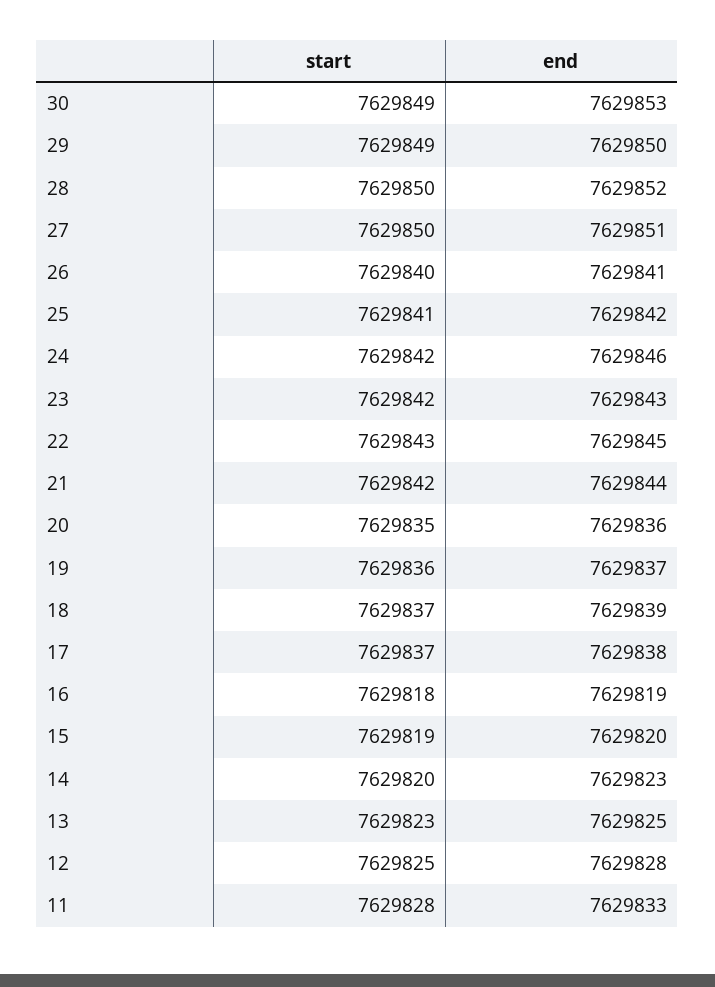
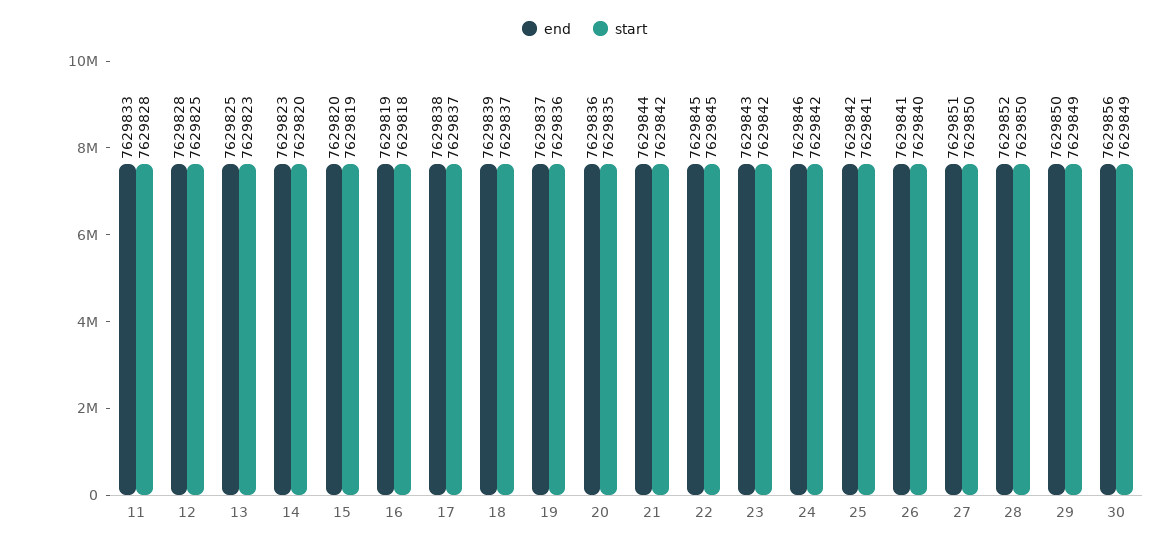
  {
    "start": {
      "30": 7629849,
      "29": 7629849,
      "28": 7629850,
      "27": 7629850,
      "26": 7629840,
      "25": 7629841,
      "24": 7629842,
      "23": 7629842,
-     "22": 7629843,
+     "22": 7629845,
      "21": 7629842,
      "20": 7629835,
      "19": 7629836,
      "18": 7629837,
      "17": 7629837,
      "16": 7629818,
      "15": 7629819,
      "14": 7629820,
      "13": 7629823,
      "12": 7629825,
      "11": 7629828
    },
    "end": {
-     "30": 7629853,
+     "30": 7629856,
      "29": 7629850,
      "28": 7629852,
      "27": 7629851,
      "26": 7629841,
      "25": 7629842,
      "24": 7629846,
      "23": 7629843,
      "22": 7629845,
      "21": 7629844,
      "20": 7629836,
      "19": 7629837,
      "18": 7629839,
      "17": 7629838,
      "16": 7629819,
      "15": 7629820,
      "14": 7629823,
      "13": 7629825,
      "12": 7629828,
      "11": 7629833
    }
  }

